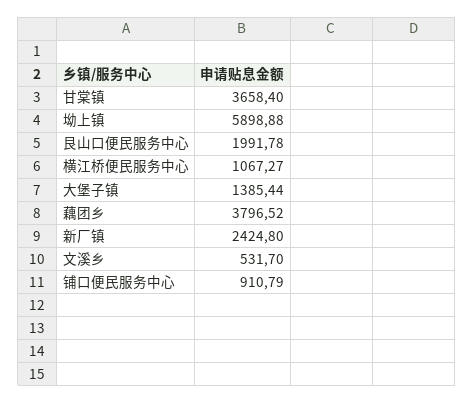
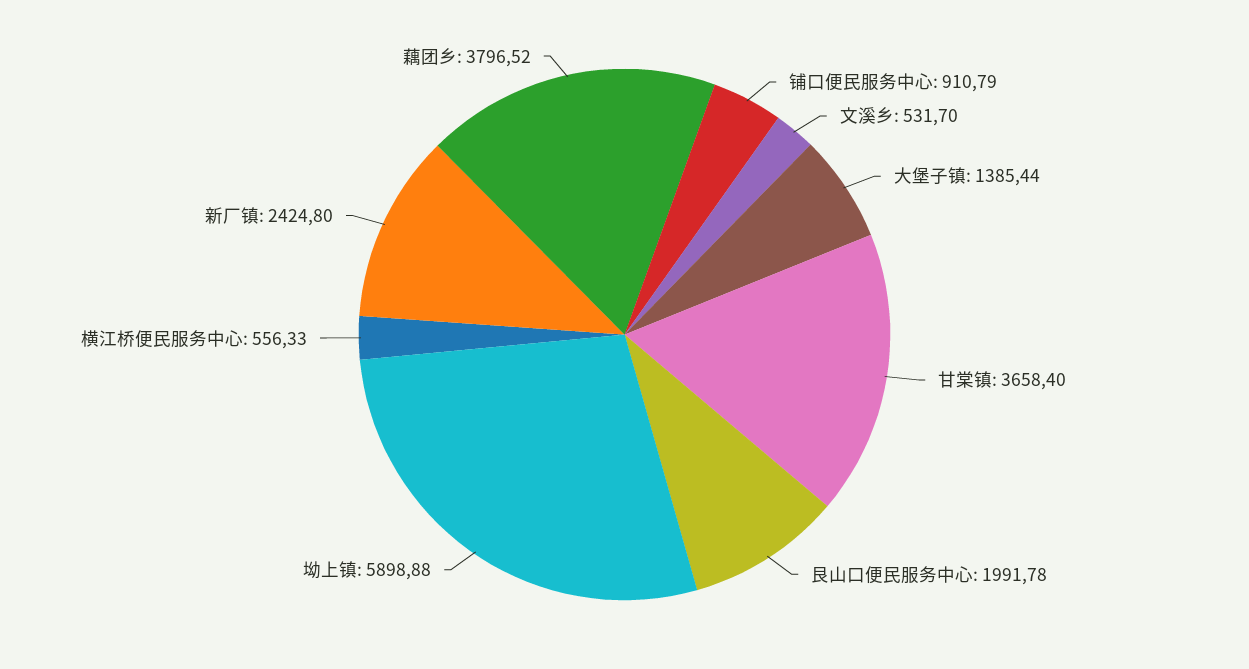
  {
    "甘棠镇": 3658.4,
    "坳上镇": 5898.88,
    "艮山口便民服务中心": 1991.78,
-   "横江桥便民服务中心": 1067.27,
+   "横江桥便民服务中心": 556.33,
    "大堡子镇": 1385.44,
    "藕团乡": 3796.52,
    "新厂镇": 2424.8,
    "文溪乡": 531.7,
    "铺口便民服务中心": 910.79
  }

